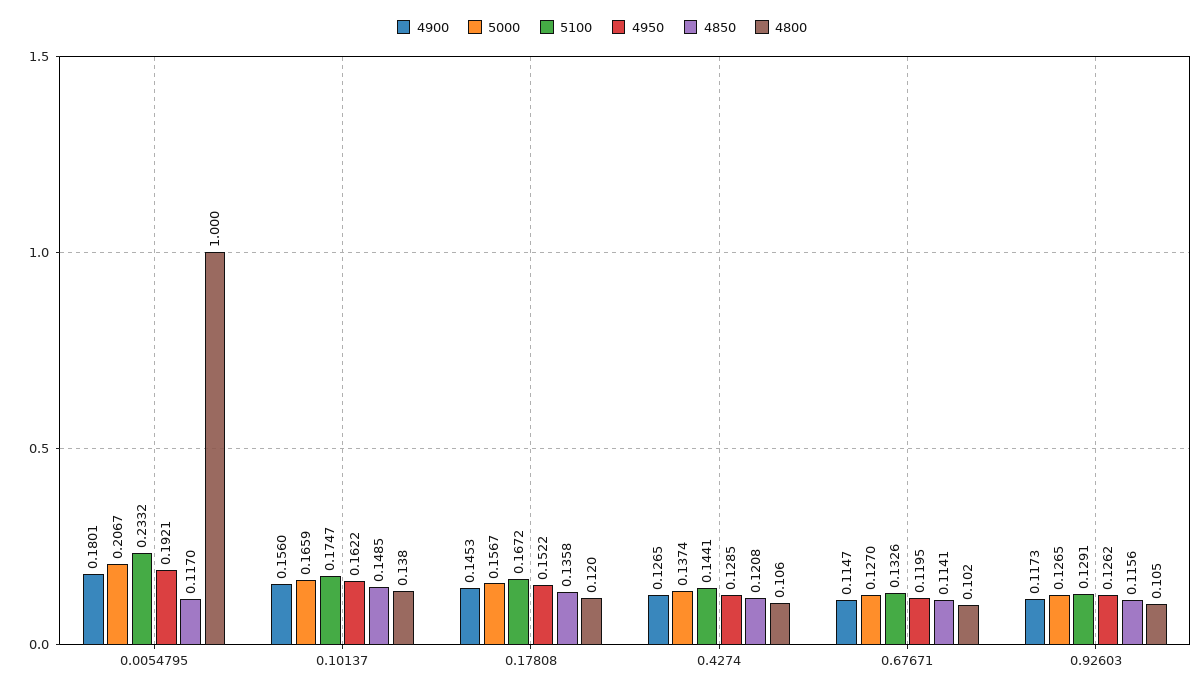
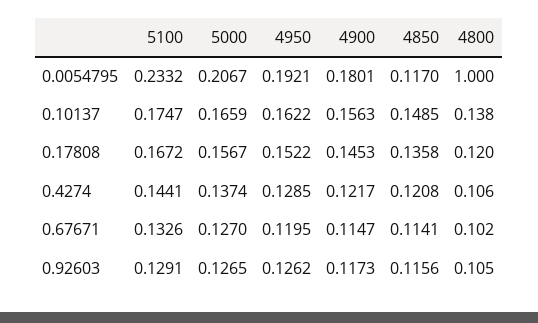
  {
    "4900": {
      "0.0054795": 0.1801,
-     "0.10137": 0.156,
+     "0.10137": 0.1563,
      "0.17808": 0.1453,
-     "0.4274": 0.1265,
+     "0.4274": 0.1217,
      "0.67671": 0.1147,
      "0.92603": 0.1173
    },
    "5000": {
      "0.0054795": 0.2067,
      "0.10137": 0.1659,
      "0.17808": 0.1567,
      "0.4274": 0.1374,
      "0.67671": 0.127,
      "0.92603": 0.1265
    },
    "5100": {
      "0.0054795": 0.2332,
      "0.10137": 0.1747,
      "0.17808": 0.1672,
      "0.4274": 0.1441,
      "0.67671": 0.1326,
      "0.92603": 0.1291
    },
    "4950": {
      "0.0054795": 0.1921,
      "0.10137": 0.1622,
      "0.17808": 0.1522,
      "0.4274": 0.1285,
      "0.67671": 0.1195,
      "0.92603": 0.1262
    },
    "4850": {
      "0.0054795": 0.117,
      "0.10137": 0.1485,
      "0.17808": 0.1358,
      "0.4274": 0.1208,
      "0.67671": 0.1141,
      "0.92603": 0.1156
    },
    "4800": {
      "0.0054795": 1,
      "0.10137": 0.138,
      "0.17808": 0.12,
      "0.4274": 0.106,
      "0.67671": 0.102,
      "0.92603": 0.105
    }
  }

